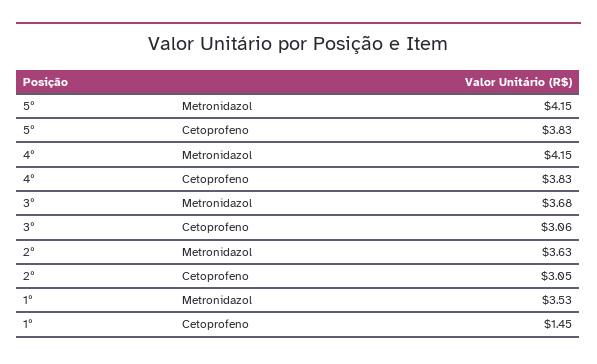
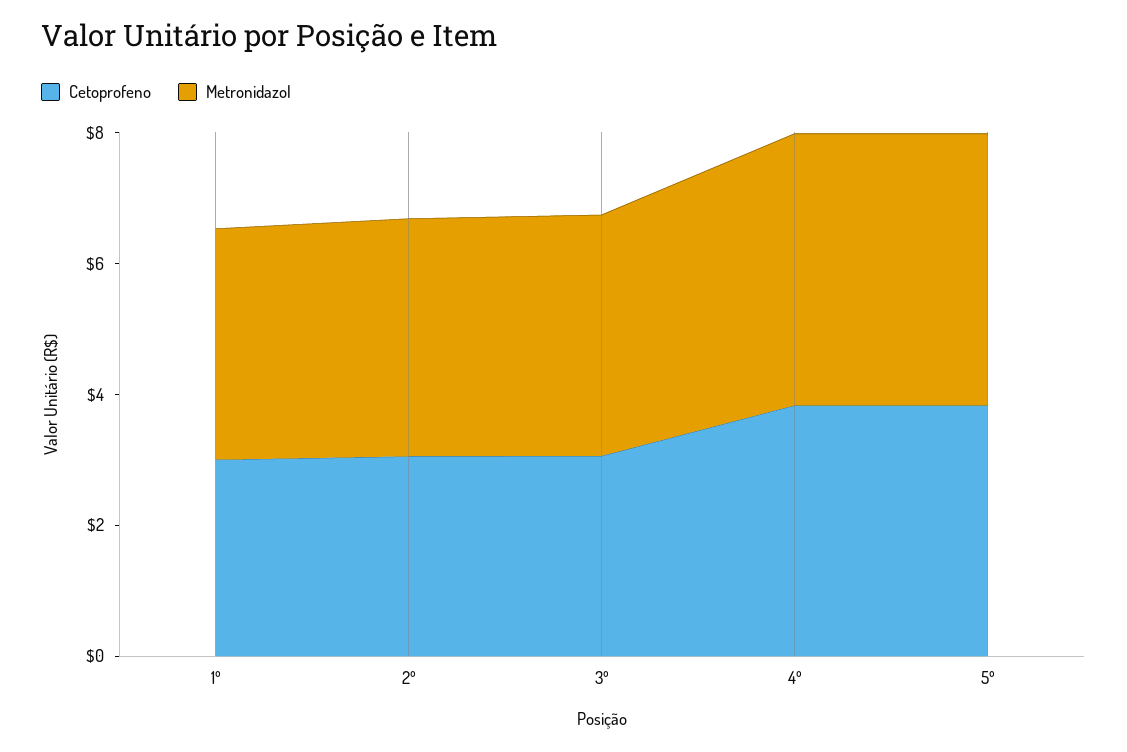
  {
    "Metronidazol": {
      "5º": 4.15,
      "4º": 4.15,
      "3º": 3.68,
      "2º": 3.63,
      "1º": 3.53
    },
    "Cetoprofeno": {
      "5º": 3.83,
      "4º": 3.83,
      "3º": 3.06,
      "2º": 3.05,
-     "1º": 1.45
+     "1º": 3
    }
  }

